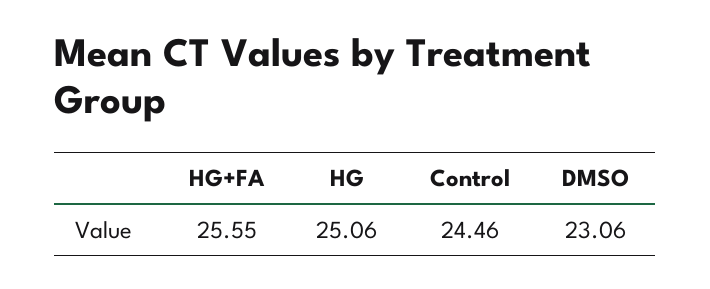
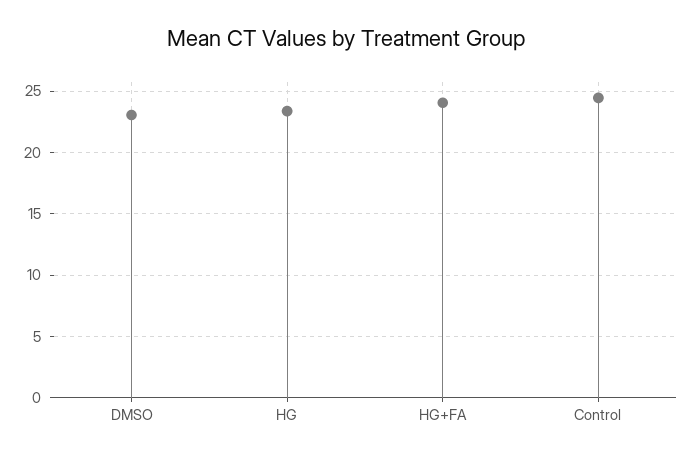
  {
-   "HG+FA": 25.55,
+   "HG+FA": 24,
-   "HG": 25.06,
+   "HG": 23.5,
    "Control": 24.46,
    "DMSO": 23.06
  }

